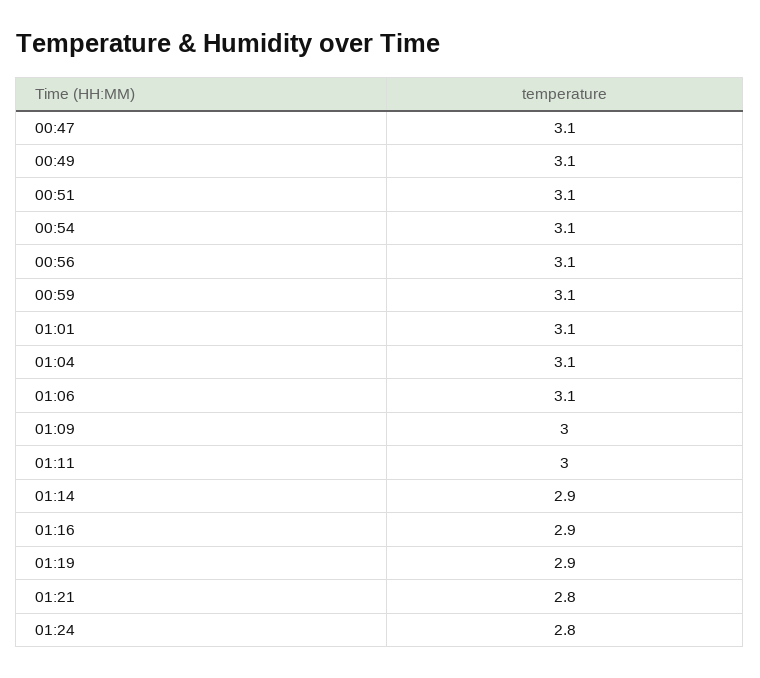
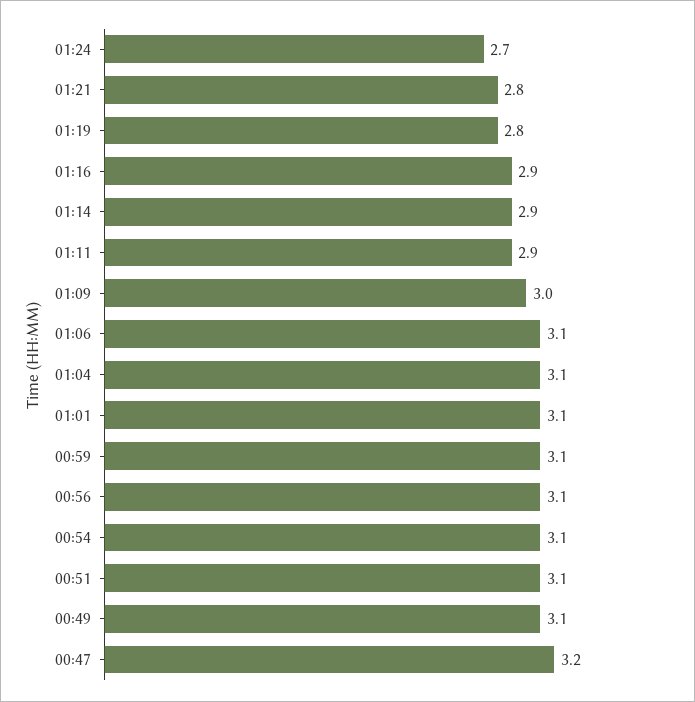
  {
-   "00:47": 3.1,
+   "00:47": 3.2,
    "00:49": 3.1,
    "00:51": 3.1,
    "00:54": 3.1,
    "00:56": 3.1,
    "00:59": 3.1,
    "01:01": 3.1,
    "01:04": 3.1,
    "01:06": 3.1,
    "01:09": 3,
-   "01:11": 3,
+   "01:11": 2.9,
    "01:14": 2.9,
    "01:16": 2.9,
-   "01:19": 2.9,
+   "01:19": 2.8,
    "01:21": 2.8,
-   "01:24": 2.8
+   "01:24": 2.7
  }

